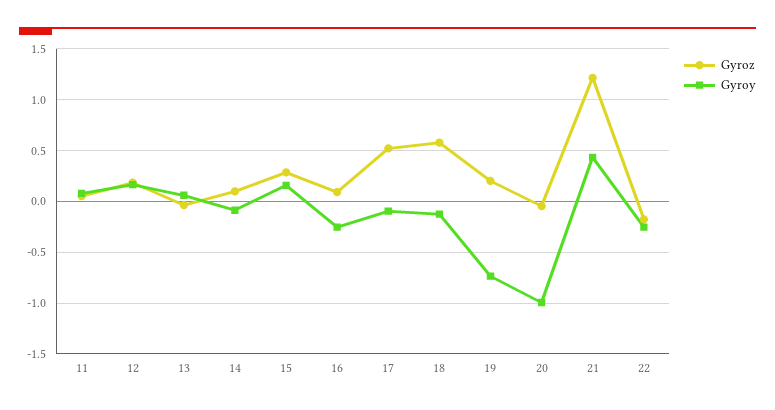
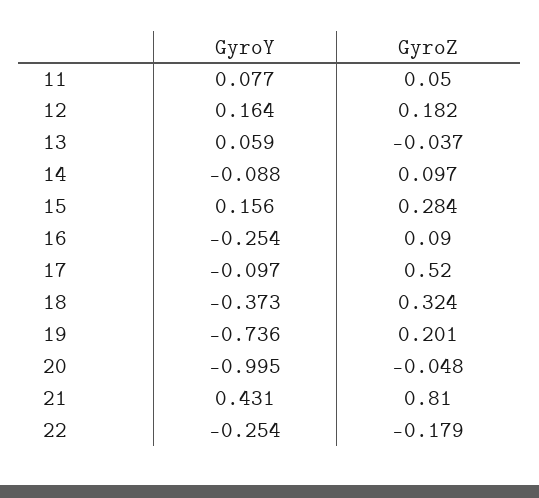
  {
    "Gyroz": {
      "11": 0.05,
      "12": 0.182,
      "13": -0.037,
      "14": 0.097,
      "15": 0.284,
      "16": 0.09,
      "17": 0.52,
-     "18": 0.6,
+     "18": 0.324,
      "19": 0.201,
      "20": -0.048,
-     "21": 1.2,
+     "21": 0.81,
      "22": -0.179
    },
    "Gyroy": {
      "11": 0.077,
      "12": 0.164,
      "13": 0.059,
      "14": -0.088,
      "15": 0.156,
      "16": -0.254,
      "17": -0.097,
-     "18": -0.1,
+     "18": -0.373,
      "19": -0.736,
      "20": -0.995,
      "21": 0.431,
      "22": -0.254
    }
  }

